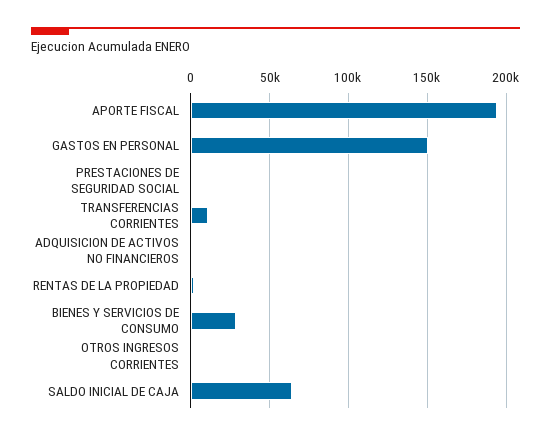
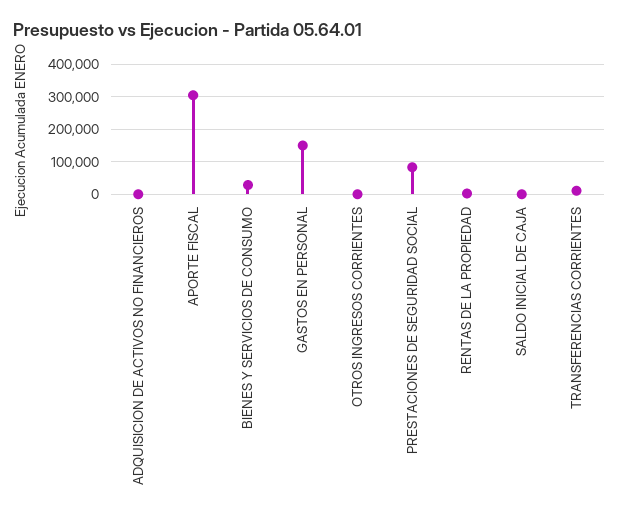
  {
-   "APORTE FISCAL": 195000,
+   "APORTE FISCAL": 300000,
    "GASTOS EN PERSONAL": 150000,
-   "PRESTACIONES DE SEGURIDAD SOCIAL": 0,
+   "PRESTACIONES DE SEGURIDAD SOCIAL": 80000,
    "TRANSFERENCIAS CORRIENTES": 10000,
    "ADQUISICION DE ACTIVOS NO FINANCIEROS": 0,
    "RENTAS DE LA PROPIEDAD": 0,
    "BIENES Y SERVICIOS DE CONSUMO": 30000,
    "OTROS INGRESOS CORRIENTES": 0,
-   "SALDO INICIAL DE CAJA": 65000
+   "SALDO INICIAL DE CAJA": 0
  }

